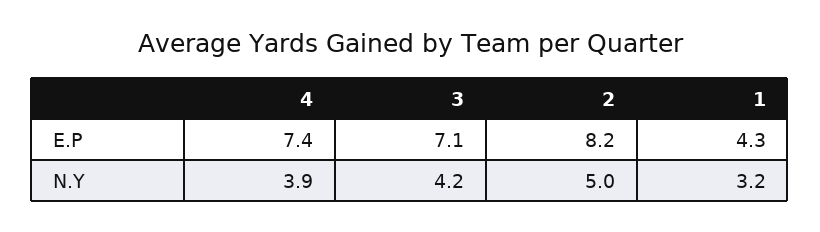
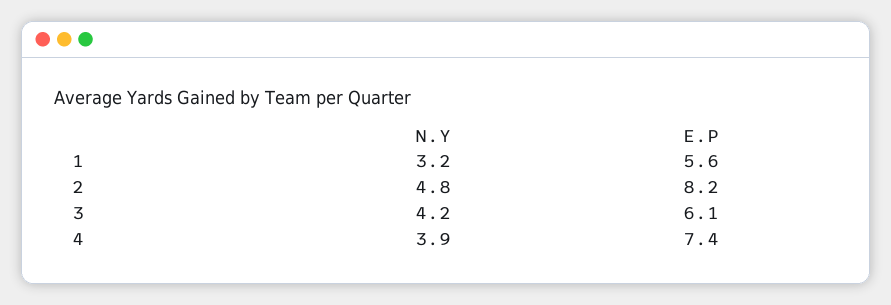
  {
    "4": {
      "E.P": 7.4,
      "N.Y": 3.9
    },
    "3": {
-     "E.P": 7.1,
+     "E.P": 6.1,
      "N.Y": 4.2
    },
    "2": {
      "E.P": 8.2,
-     "N.Y": 5
+     "N.Y": 4.8
    },
    "1": {
-     "E.P": 4.3,
+     "E.P": 5.6,
      "N.Y": 3.2
    }
  }

